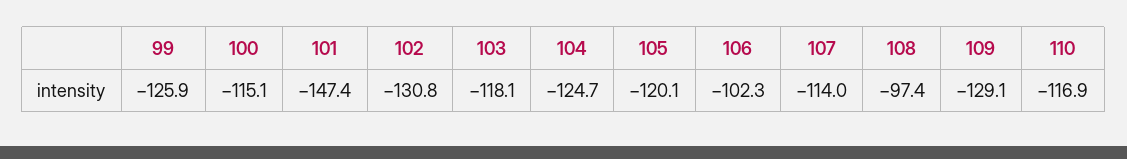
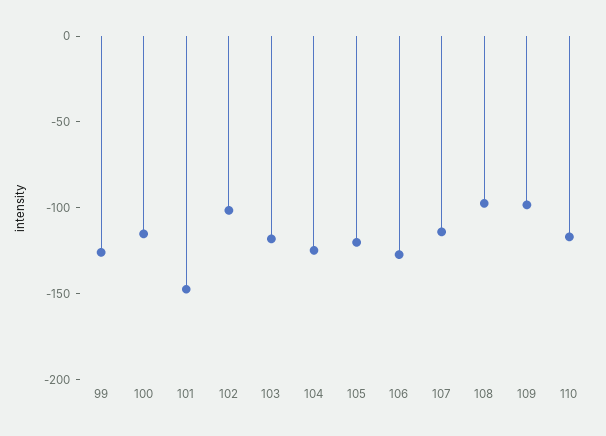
  {
    "99": -125.9,
    "100": -115.1,
    "101": -147.4,
-   "102": -130.8,
+   "102": -100,
    "103": -118.1,
    "104": -124.7,
    "105": -120.1,
-   "106": -102.3,
+   "106": -130,
    "107": -114,
    "108": -97.4,
-   "109": -129.1,
+   "109": -100,
    "110": -116.9
  }

